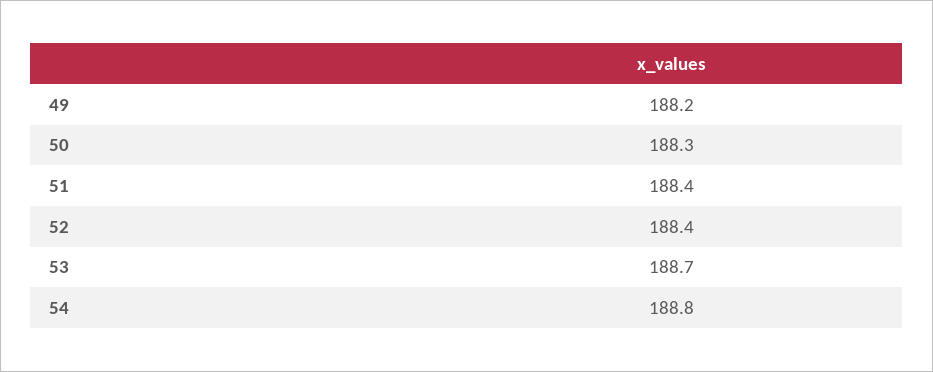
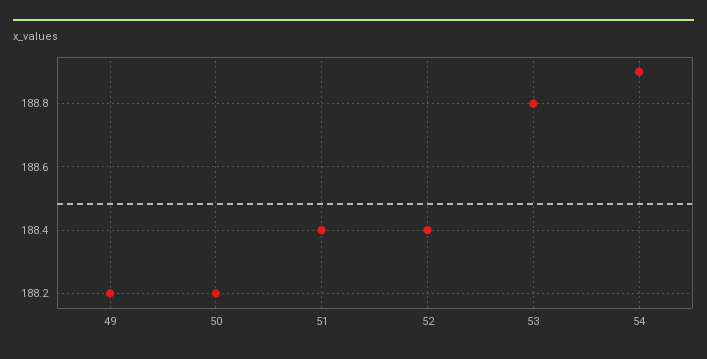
  {
    "49": 188.2,
-   "50": 188.3,
+   "50": 188.2,
    "51": 188.4,
    "52": 188.4,
-   "53": 188.7,
+   "53": 188.8,
-   "54": 188.8
+   "54": 188.9
  }

